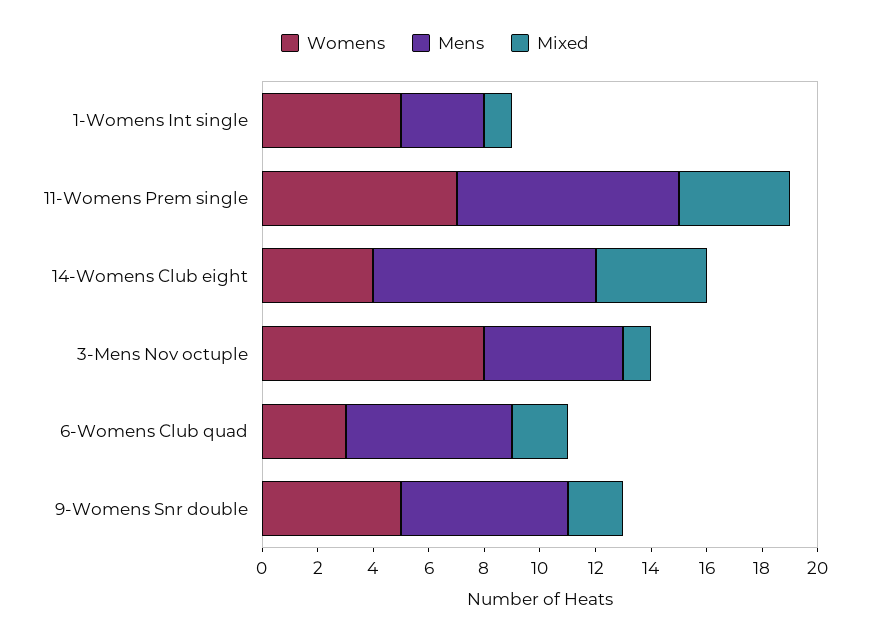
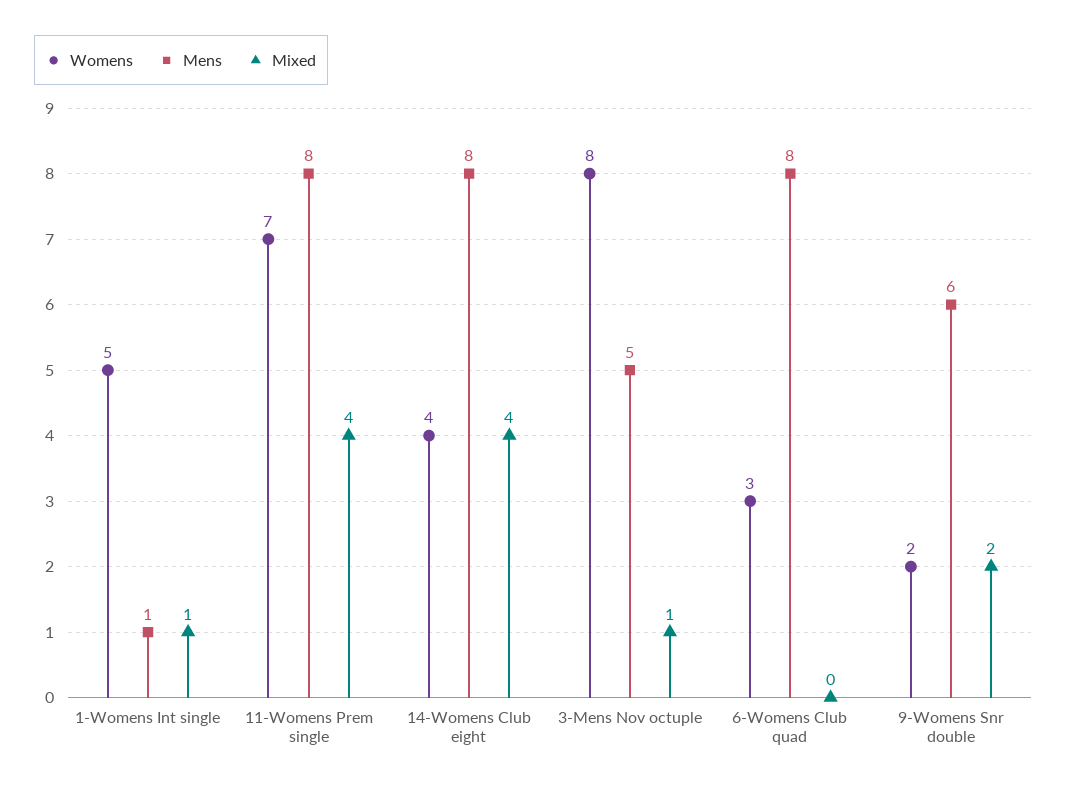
  {
    "Womens": {
      "1-Womens Int single": 5,
      "11-Womens Prem single": 7,
      "14-Womens Club eight": 4,
      "3-Mens Nov octuple": 8,
      "6-Womens Club quad": 3,
-     "9-Womens Snr double": 5
+     "9-Womens Snr double": 2
    },
    "Mens": {
-     "1-Womens Int single": 3,
+     "1-Womens Int single": 1,
      "11-Womens Prem single": 8,
      "14-Womens Club eight": 8,
      "3-Mens Nov octuple": 5,
-     "6-Womens Club quad": 6,
+     "6-Womens Club quad": 8,
      "9-Womens Snr double": 6
    },
    "Mixed": {
      "1-Womens Int single": 1,
      "11-Womens Prem single": 4,
      "14-Womens Club eight": 4,
      "3-Mens Nov octuple": 1,
-     "6-Womens Club quad": 2,
+     "6-Womens Club quad": 0,
      "9-Womens Snr double": 2
    }
  }

